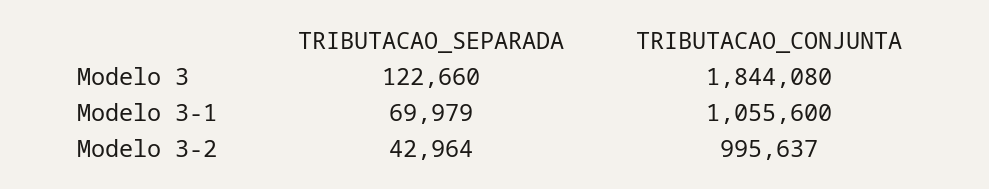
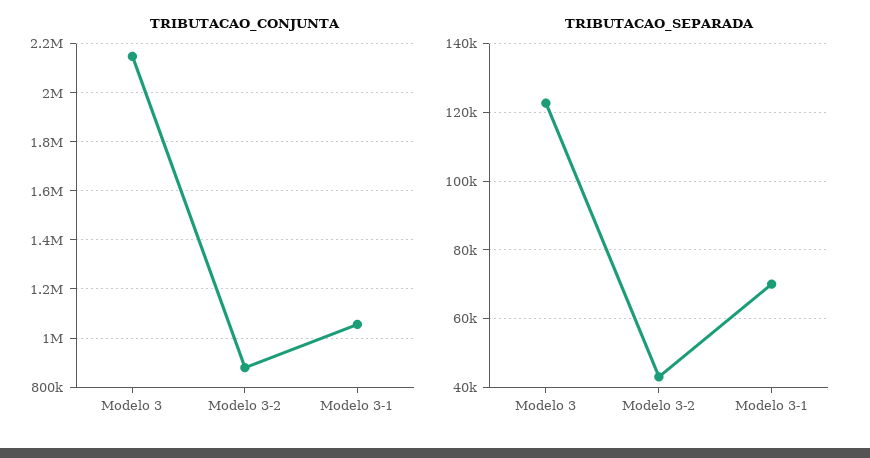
  {
    "TRIBUTACAO_SEPARADA": {
      "Modelo 3": 122660,
      "Modelo 3-1": 69979,
      "Modelo 3-2": 42964
    },
    "TRIBUTACAO_CONJUNTA": {
-     "Modelo 3": 1844080,
+     "Modelo 3": 2150000,
      "Modelo 3-1": 1055600,
-     "Modelo 3-2": 995637
+     "Modelo 3-2": 875000
    }
  }

